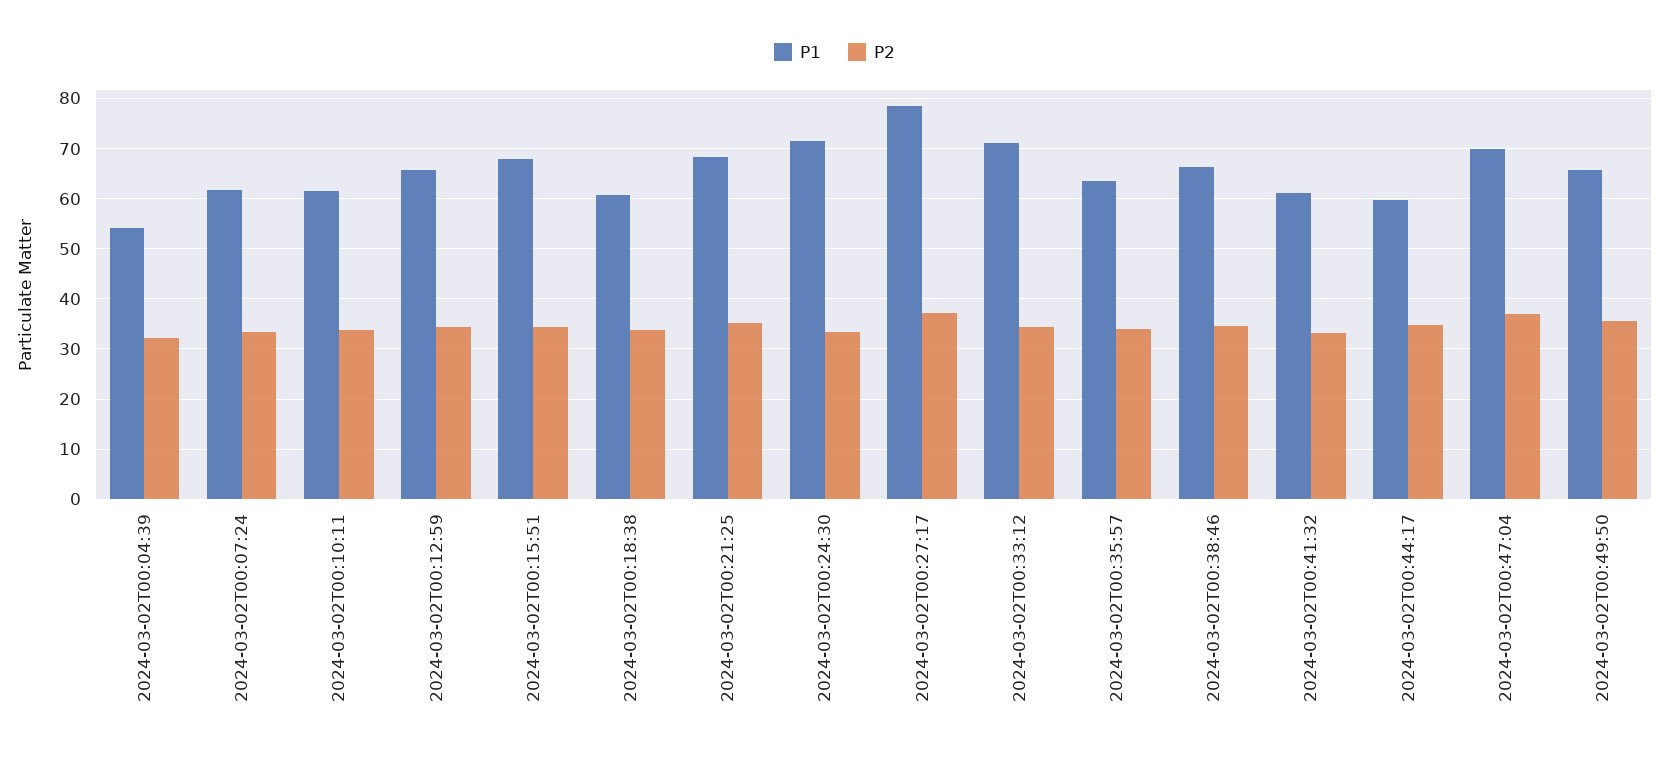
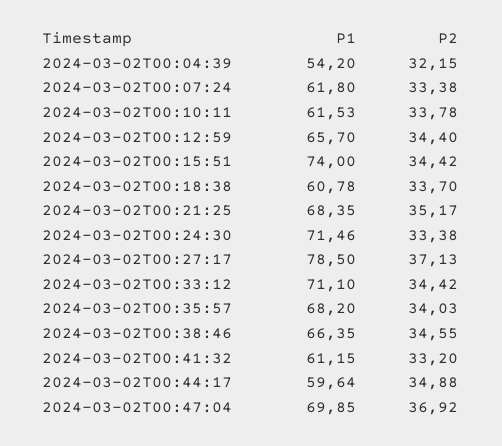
  {
    "P1": {
      "2024-03-02T00:04:39": 54.2,
      "2024-03-02T00:07:24": 61.8,
      "2024-03-02T00:10:11": 61.53,
      "2024-03-02T00:12:59": 65.7,
-     "2024-03-02T00:15:51": 68,
+     "2024-03-02T00:15:51": 74,
      "2024-03-02T00:18:38": 60.78,
      "2024-03-02T00:21:25": 68.35,
      "2024-03-02T00:24:30": 71.46,
      "2024-03-02T00:27:17": 78.5,
      "2024-03-02T00:33:12": 71.1,
-     "2024-03-02T00:35:57": 64,
+     "2024-03-02T00:35:57": 68.2,
      "2024-03-02T00:38:46": 66.35,
      "2024-03-02T00:41:32": 61.15,
      "2024-03-02T00:44:17": 59.64,
-     "2024-03-02T00:47:04": 69.85,
+     "2024-03-02T00:47:04": 69.85
-     "2024-03-02T00:49:50": 66
    },
    "P2": {
      "2024-03-02T00:04:39": 32.15,
      "2024-03-02T00:07:24": 33.38,
      "2024-03-02T00:10:11": 33.78,
      "2024-03-02T00:12:59": 34.4,
      "2024-03-02T00:15:51": 34.42,
      "2024-03-02T00:18:38": 33.7,
      "2024-03-02T00:21:25": 35.17,
      "2024-03-02T00:24:30": 33.38,
      "2024-03-02T00:27:17": 37.13,
      "2024-03-02T00:33:12": 34.42,
      "2024-03-02T00:35:57": 34.03,
      "2024-03-02T00:38:46": 34.55,
      "2024-03-02T00:41:32": 33.2,
      "2024-03-02T00:44:17": 34.88,
-     "2024-03-02T00:47:04": 36.92,
+     "2024-03-02T00:47:04": 36.92
-     "2024-03-02T00:49:50": 36
    }
  }

